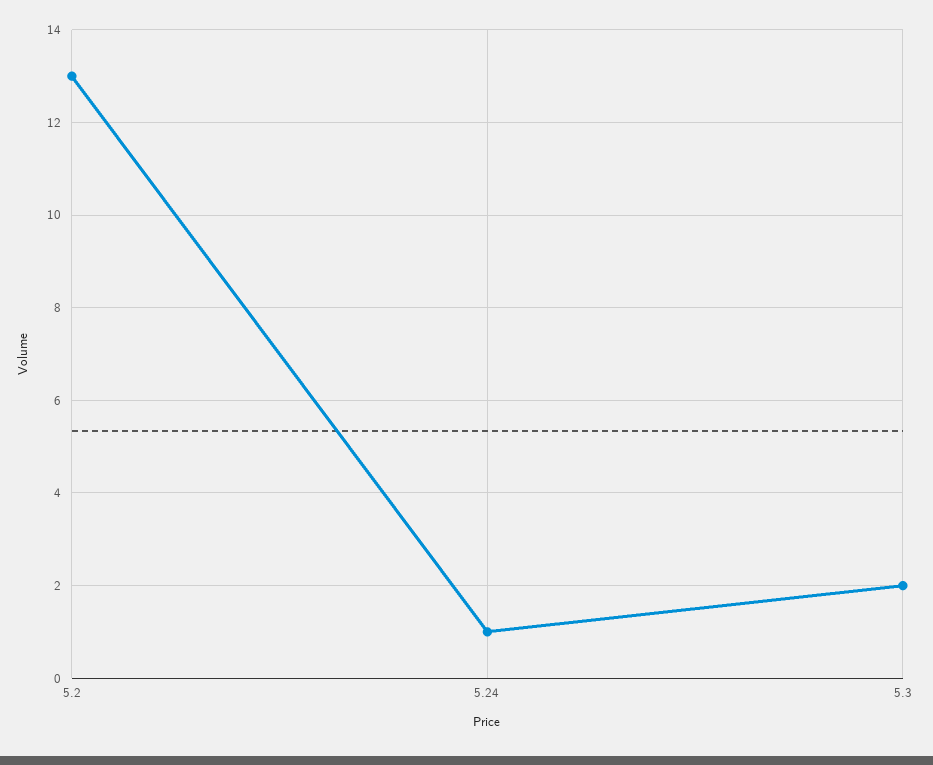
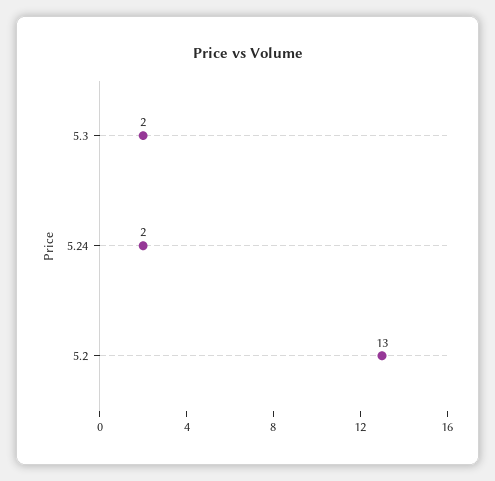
  {
    "5.2": 13,
-   "5.24": 1,
+   "5.24": 2,
    "5.3": 2
  }

